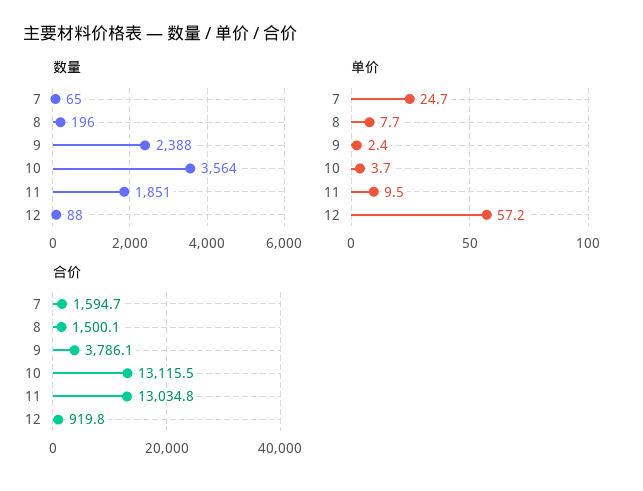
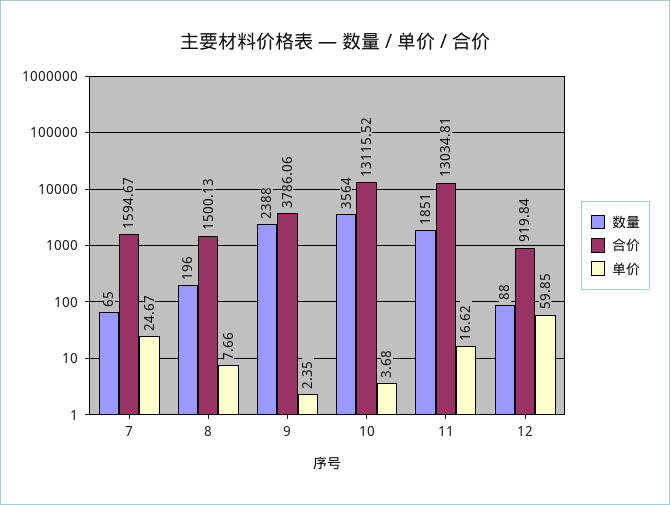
  {
    "数量": {
      "7": 65,
      "8": 196,
      "9": 2388,
      "10": 3564,
      "11": 1851,
      "12": 88
    },
    "单价": {
      "7": 24.67,
      "8": 7.66,
      "9": 2.35,
      "10": 3.68,
-     "11": 9.5,
+     "11": 16.62,
-     "12": 57.2
+     "12": 59.85
    },
    "合价": {
      "7": 1594.67,
      "8": 1500.13,
      "9": 3786.06,
      "10": 13115.52,
      "11": 13034.81,
      "12": 919.84
    }
  }

